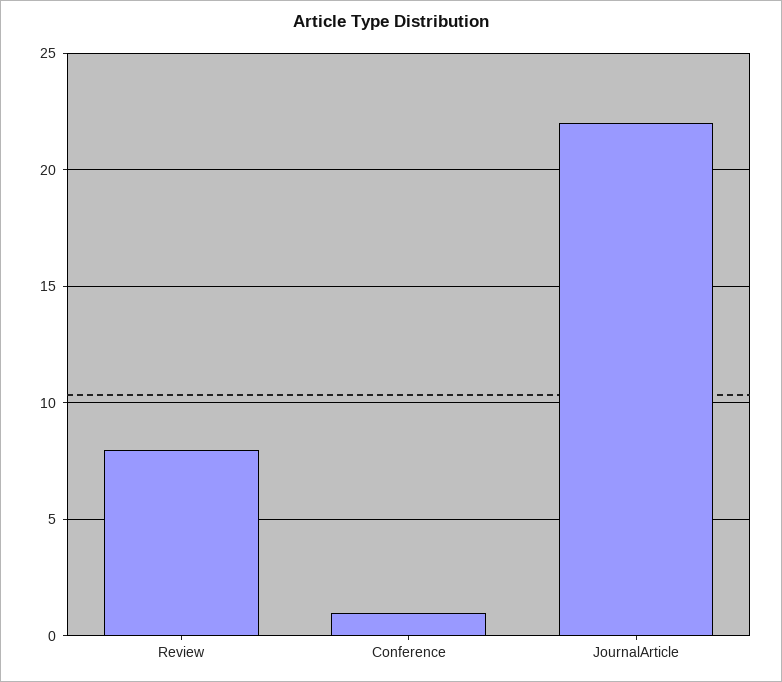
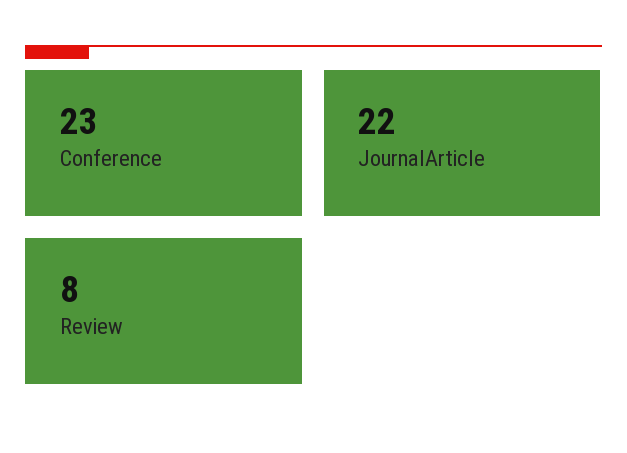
  {
    "Review": 8,
-   "Conference": 1,
+   "Conference": 23,
    "JournalArticle": 22
  }

